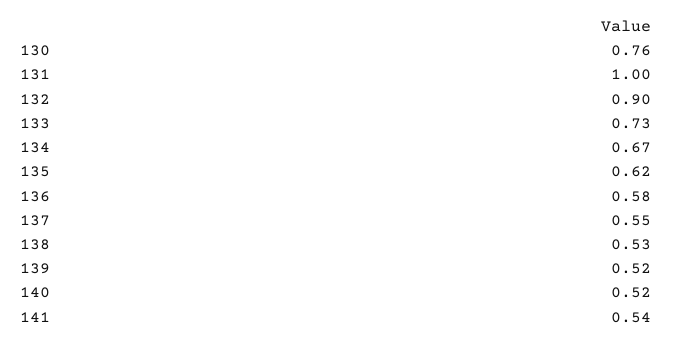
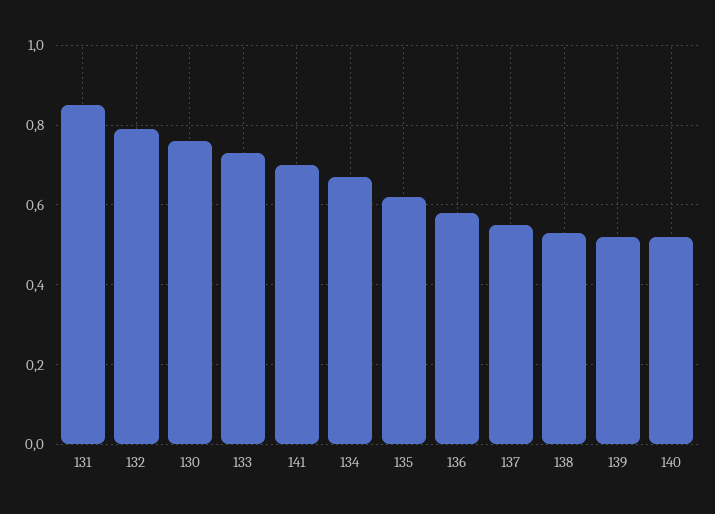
  {
    "130": 0.76,
-   "131": 1,
+   "131": 0.85,
-   "132": 0.9,
+   "132": 0.8,
    "133": 0.73,
    "134": 0.67,
    "135": 0.62,
    "136": 0.58,
    "137": 0.55,
    "138": 0.53,
    "139": 0.52,
    "140": 0.52,
-   "141": 0.54
+   "141": 0.7
  }

